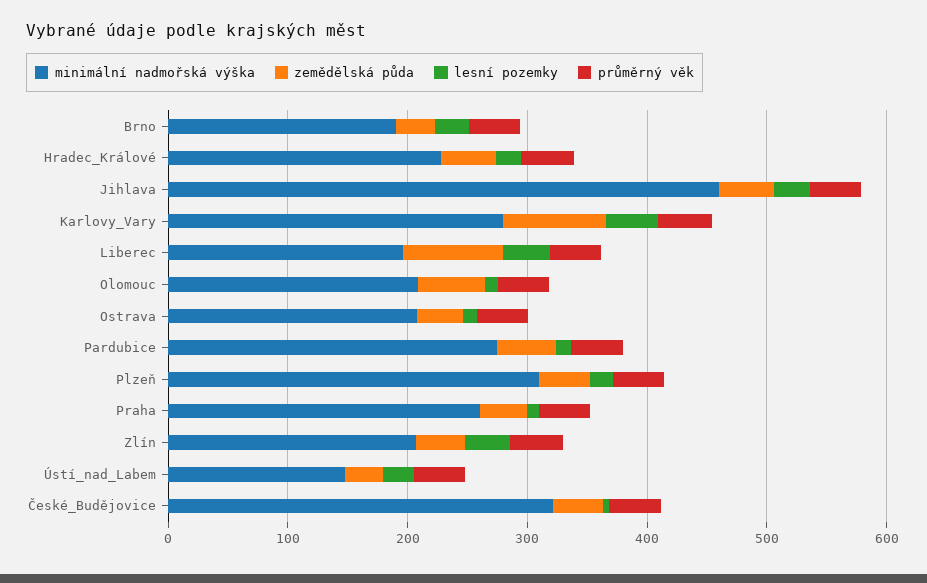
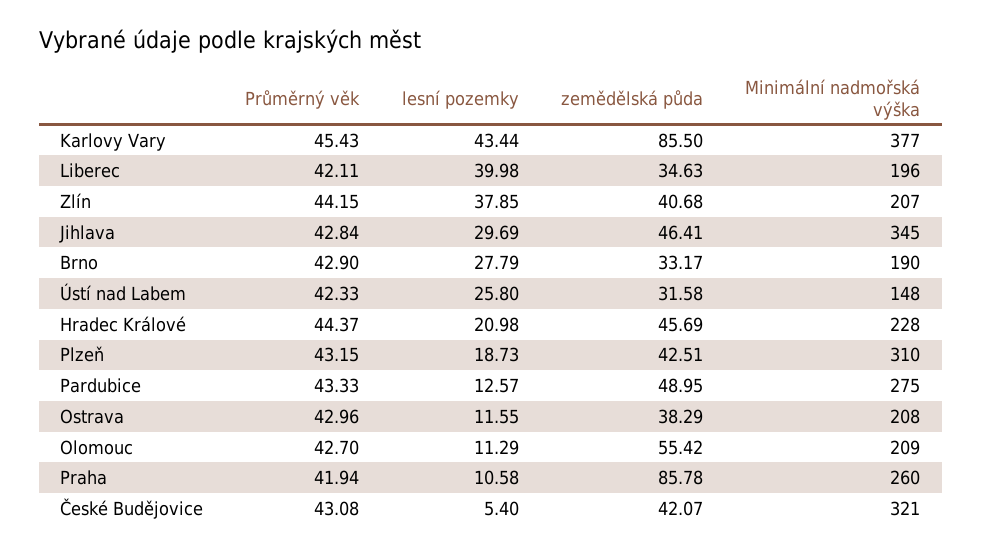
  {
    "minimální nadmořská výška": {
      "Brno": 190,
      "Hradec_Králové": 228,
-     "Jihlava": 460,
+     "Jihlava": 345,
-     "Karlovy_Vary": 280,
+     "Karlovy_Vary": 377,
      "Liberec": 196,
      "Olomouc": 209,
      "Ostrava": 208,
      "Pardubice": 275,
      "Plzeň": 310,
      "Praha": 260,
      "Zlín": 207,
      "Ústí_nad_Labem": 148,
      "České_Budějovice": 321
    },
    "zemědělská půda": {
      "Brno": 33.17,
      "Hradec_Králové": 45.69,
      "Jihlava": 46.41,
      "Karlovy_Vary": 85.5,
-     "Liberec": 80,
+     "Liberec": 34.63,
      "Olomouc": 55.42,
      "Ostrava": 38.29,
      "Pardubice": 48.95,
      "Plzeň": 42.51,
-     "Praha": 40,
+     "Praha": 85.78,
      "Zlín": 40.68,
      "Ústí_nad_Labem": 31.58,
      "České_Budějovice": 42.07
    },
    "lesní pozemky": {
      "Brno": 27.79,
      "Hradec_Králové": 20.98,
      "Jihlava": 29.69,
      "Karlovy_Vary": 43.44,
      "Liberec": 39.98,
      "Olomouc": 11.29,
      "Ostrava": 11.55,
      "Pardubice": 12.57,
      "Plzeň": 18.73,
      "Praha": 10.58,
      "Zlín": 37.85,
      "Ústí_nad_Labem": 25.8,
      "České_Budějovice": 5.4
    },
    "průměrný věk": {
      "Brno": 42.9,
      "Hradec_Králové": 44.37,
      "Jihlava": 42.84,
      "Karlovy_Vary": 45.43,
      "Liberec": 42.11,
      "Olomouc": 42.7,
      "Ostrava": 42.96,
      "Pardubice": 43.33,
      "Plzeň": 43.15,
      "Praha": 41.94,
      "Zlín": 44.15,
      "Ústí_nad_Labem": 42.33,
      "České_Budějovice": 43.08
    }
  }

